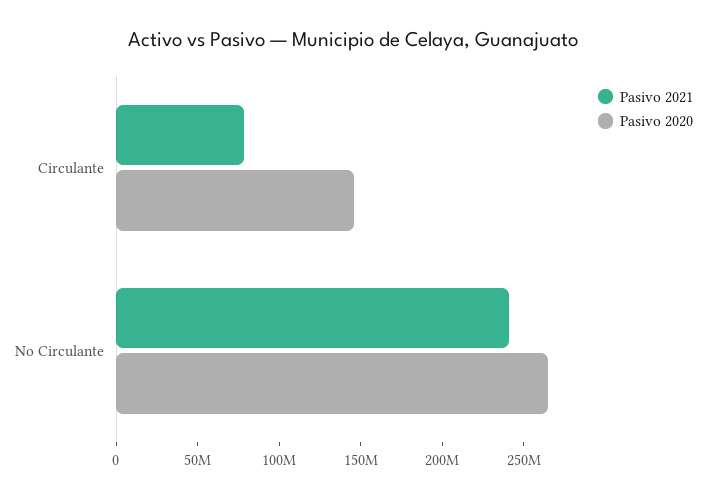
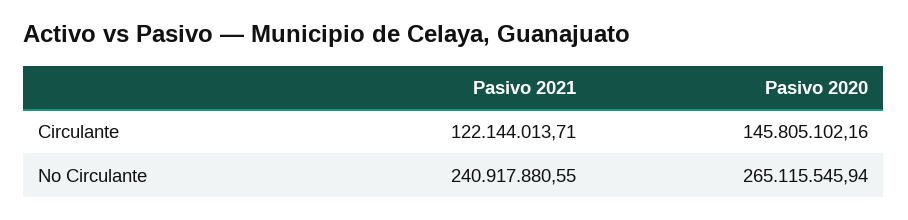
  {
    "Pasivo 2021": {
-     "Circulante": 80000000,
+     "Circulante": 122144013.71,
      "No Circulante": 240917880.55
    },
    "Pasivo 2020": {
      "Circulante": 145805102.16,
      "No Circulante": 265115545.94
    }
  }

